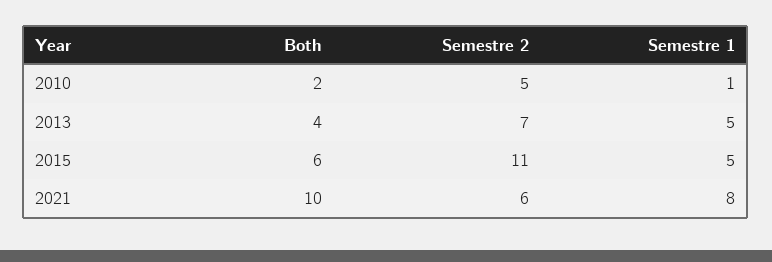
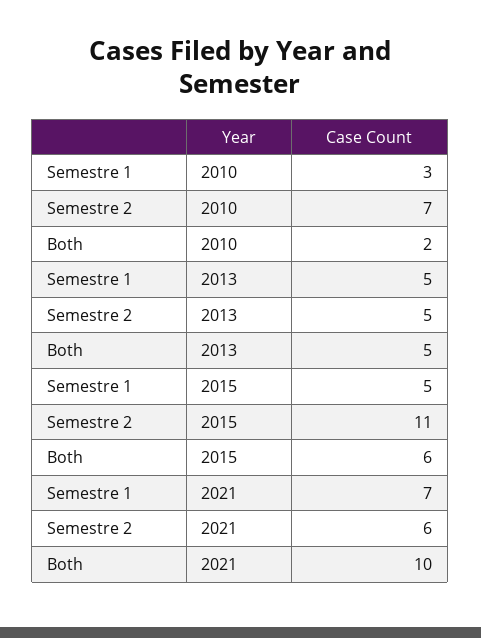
  {
    "Both": {
      "2010": 2,
-     "2013": 4,
+     "2013": 5,
      "2015": 6,
      "2021": 10
    },
    "Semestre 2": {
-     "2010": 5,
+     "2010": 7,
-     "2013": 7,
+     "2013": 5,
      "2015": 11,
      "2021": 6
    },
    "Semestre 1": {
-     "2010": 1,
+     "2010": 3,
      "2013": 5,
      "2015": 5,
-     "2021": 8
+     "2021": 7
    }
  }

